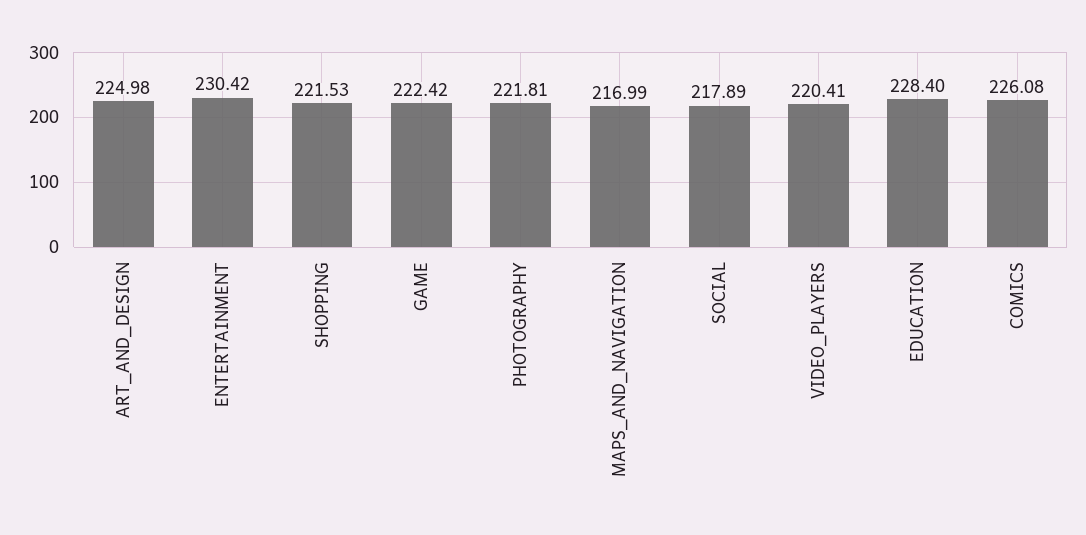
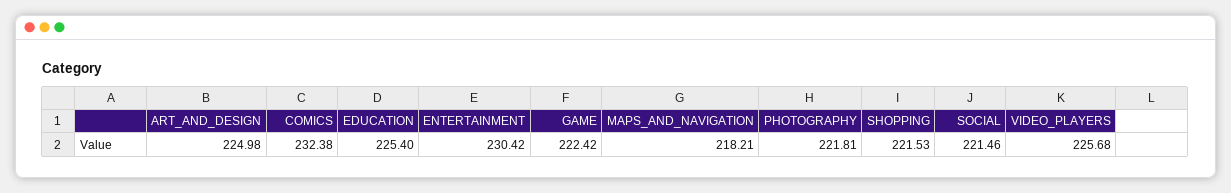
  {
    "ART_AND_DESIGN": 224.98,
    "ENTERTAINMENT": 230.42,
    "SHOPPING": 221.53,
    "GAME": 222.42,
    "PHOTOGRAPHY": 221.81,
-   "MAPS_AND_NAVIGATION": 216.99,
+   "MAPS_AND_NAVIGATION": 218.21,
-   "SOCIAL": 217.89,
+   "SOCIAL": 221.46,
-   "VIDEO_PLAYERS": 220.41,
+   "VIDEO_PLAYERS": 225.68,
-   "EDUCATION": 228.4,
+   "EDUCATION": 225.4,
-   "COMICS": 226.08
+   "COMICS": 232.38
  }

